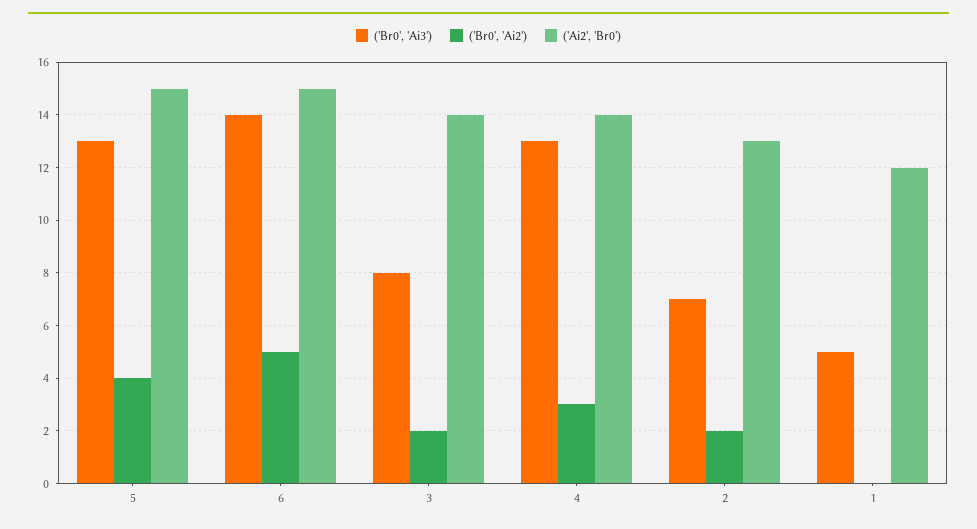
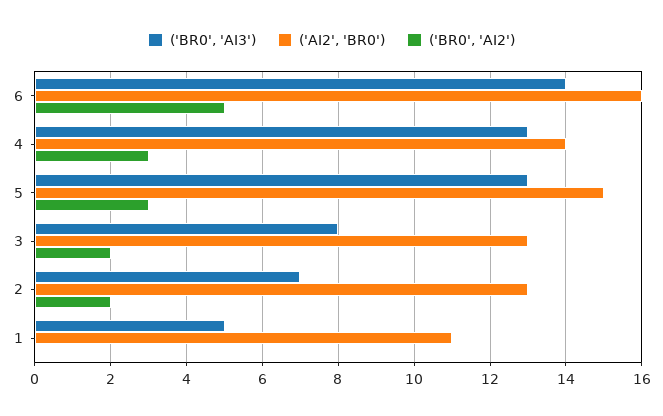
  {
    "('Br0', 'Ai3')": {
      "5": 13,
      "6": 14,
      "3": 8,
      "4": 13,
      "2": 7,
      "1": 5
    },
    "('Br0', 'Ai2')": {
-     "5": 4,
+     "5": 3,
      "6": 5,
      "3": 2,
      "4": 3,
      "2": 2,
      "1": 0
    },
    "('Ai2', 'Br0')": {
      "5": 15,
-     "6": 15,
+     "6": 16,
-     "3": 14,
+     "3": 13,
      "4": 14,
      "2": 13,
-     "1": 12
+     "1": 11
    }
  }

